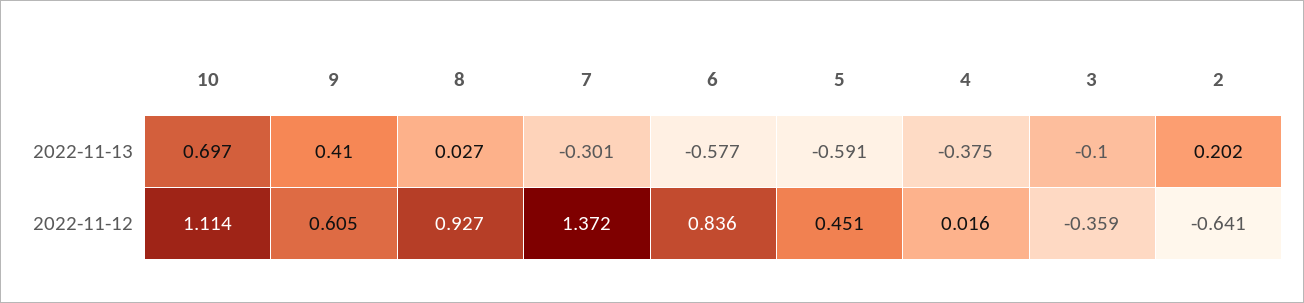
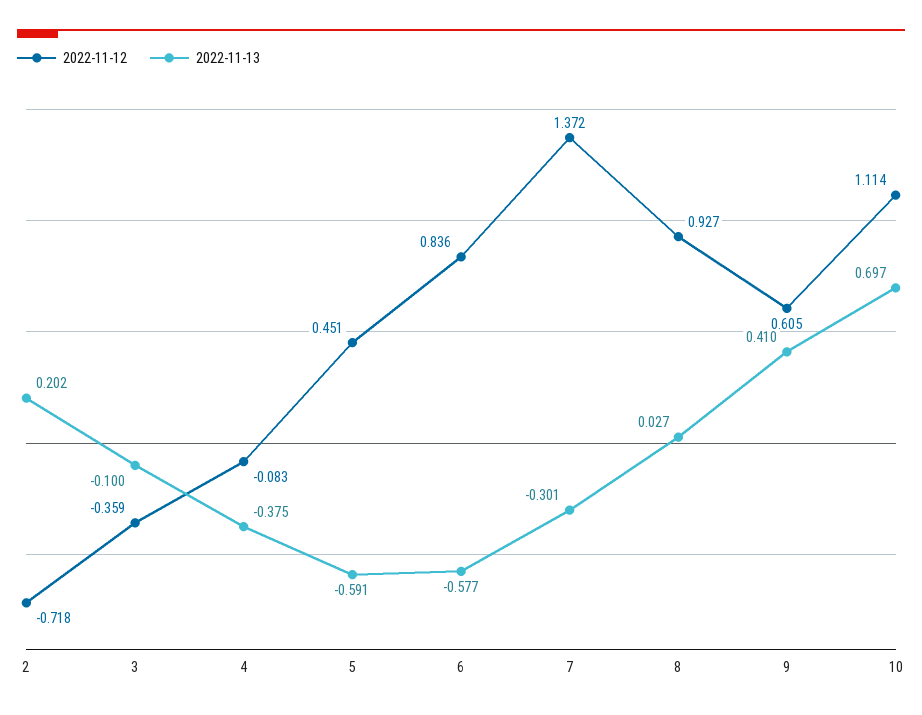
  {
    "2022-11-13": {
      "10": 0.697,
      "9": 0.41,
      "8": 0.027,
      "7": -0.301,
      "6": -0.577,
      "5": -0.591,
      "4": -0.375,
      "3": -0.1,
      "2": 0.202
    },
    "2022-11-12": {
      "10": 1.114,
      "9": 0.605,
      "8": 0.927,
      "7": 1.372,
      "6": 0.836,
      "5": 0.451,
-     "4": 0.016,
+     "4": -0.083,
      "3": -0.359,
-     "2": -0.641
+     "2": -0.718
    }
  }

